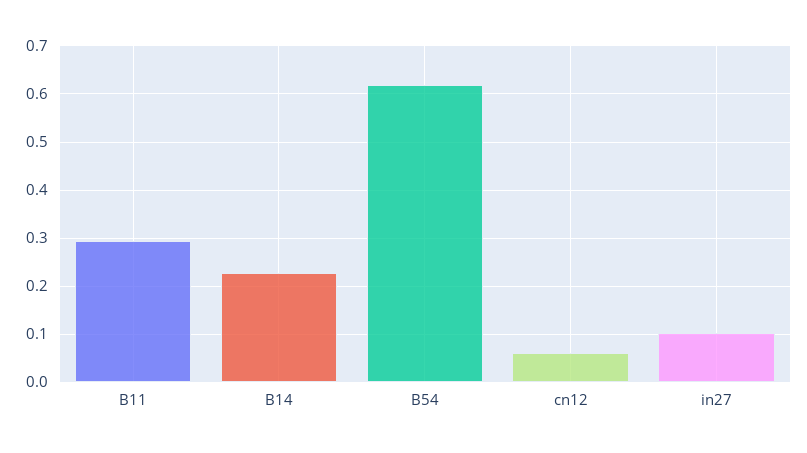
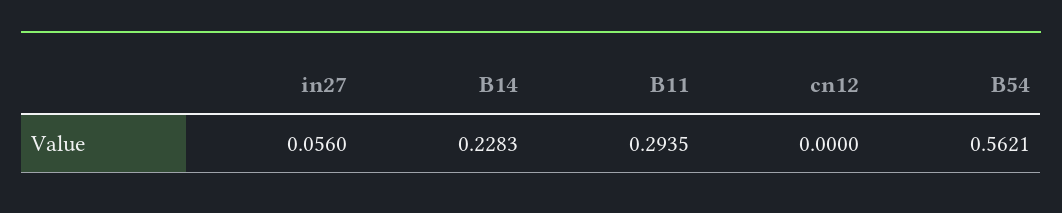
  {
    "B11": 0.2935,
    "B14": 0.2283,
-   "B54": 0.62,
+   "B54": 0.5621,
-   "cn12": 0.06,
+   "cn12": 0,
-   "in27": 0.1
+   "in27": 0.056
  }

